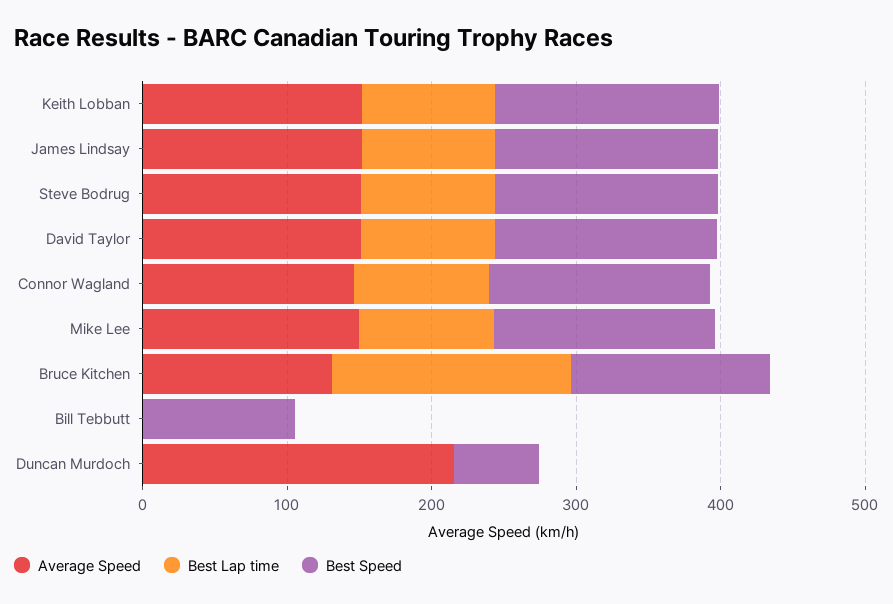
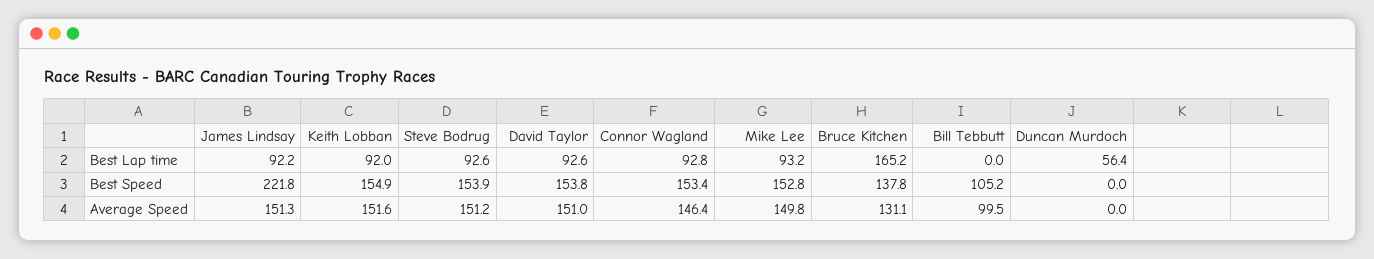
  {
    "Average Speed": {
      "Keith Lobban": 151.6,
      "James Lindsay": 151.3,
      "Steve Bodrug": 151.2,
      "David Taylor": 151,
      "Connor Wagland": 146.4,
      "Mike Lee": 149.8,
      "Bruce Kitchen": 131.1,
-     "Bill Tebbutt": 0,
+     "Bill Tebbutt": 99.5,
-     "Duncan Murdoch": 220
+     "Duncan Murdoch": 0
    },
    "Best Lap time": {
      "Keith Lobban": 92,
      "James Lindsay": 92.2,
      "Steve Bodrug": 92.6,
      "David Taylor": 92.6,
      "Connor Wagland": 92.8,
      "Mike Lee": 93.2,
      "Bruce Kitchen": 165.2,
      "Bill Tebbutt": 0,
-     "Duncan Murdoch": 0
+     "Duncan Murdoch": 56.4
    },
    "Best Speed": {
      "Keith Lobban": 154.9,
-     "James Lindsay": 160,
+     "James Lindsay": 221.8,
      "Steve Bodrug": 153.9,
      "David Taylor": 153.8,
      "Connor Wagland": 153.4,
      "Mike Lee": 152.8,
      "Bruce Kitchen": 137.8,
      "Bill Tebbutt": 105.2,
-     "Duncan Murdoch": 60
+     "Duncan Murdoch": 0
    }
  }

